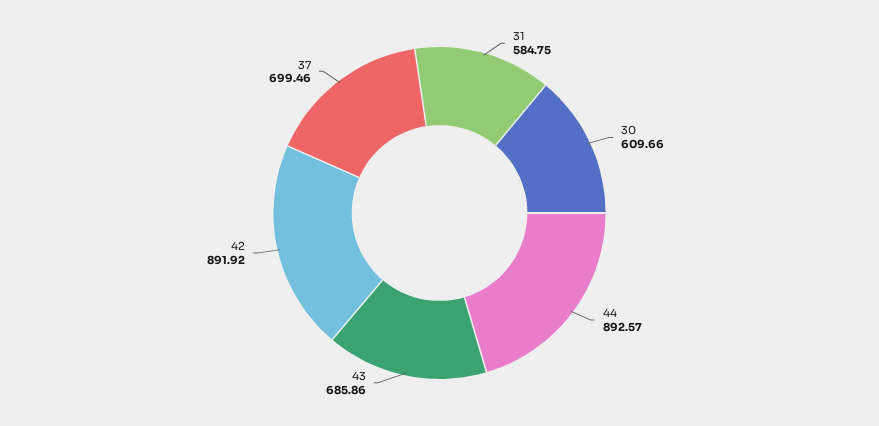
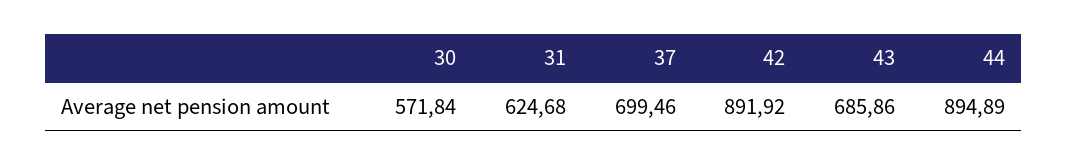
  {
-   "31": 584.75,
+   "31": 624.68,
-   "30": 609.66,
+   "30": 571.84,
-   "44": 892.57,
+   "44": 894.89,
    "43": 685.86,
    "42": 891.92,
    "37": 699.46
  }

